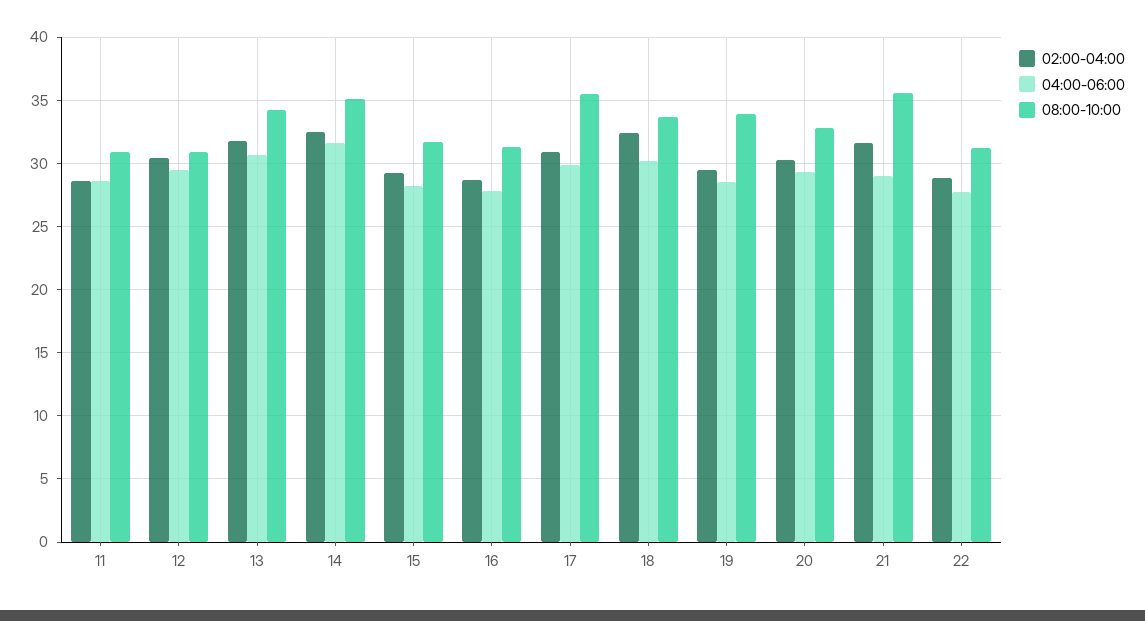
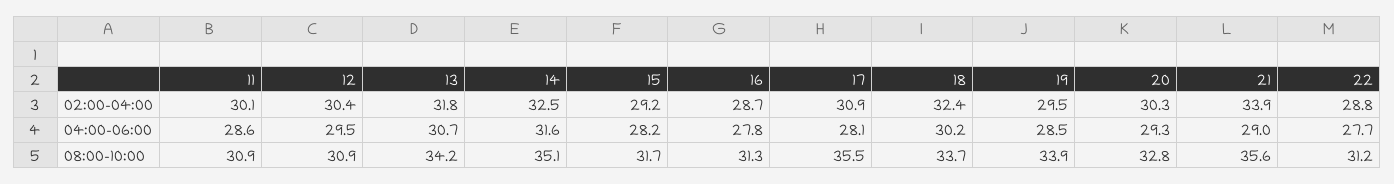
  {
    "02:00-04:00": {
-     "11": 28.5,
+     "11": 30.1,
      "12": 30.4,
      "13": 31.8,
      "14": 32.5,
      "15": 29.2,
      "16": 28.7,
      "17": 30.9,
      "18": 32.4,
      "19": 29.5,
      "20": 30.3,
-     "21": 31.5,
+     "21": 33.9,
      "22": 28.8
    },
    "04:00-06:00": {
      "11": 28.6,
      "12": 29.5,
      "13": 30.7,
      "14": 31.6,
      "15": 28.2,
      "16": 27.8,
-     "17": 30,
+     "17": 28.1,
      "18": 30.2,
      "19": 28.5,
      "20": 29.3,
      "21": 29,
      "22": 27.7
    },
    "08:00-10:00": {
      "11": 30.9,
      "12": 30.9,
      "13": 34.2,
      "14": 35.1,
      "15": 31.7,
      "16": 31.3,
      "17": 35.5,
      "18": 33.7,
      "19": 33.9,
      "20": 32.8,
      "21": 35.6,
      "22": 31.2
    }
  }

